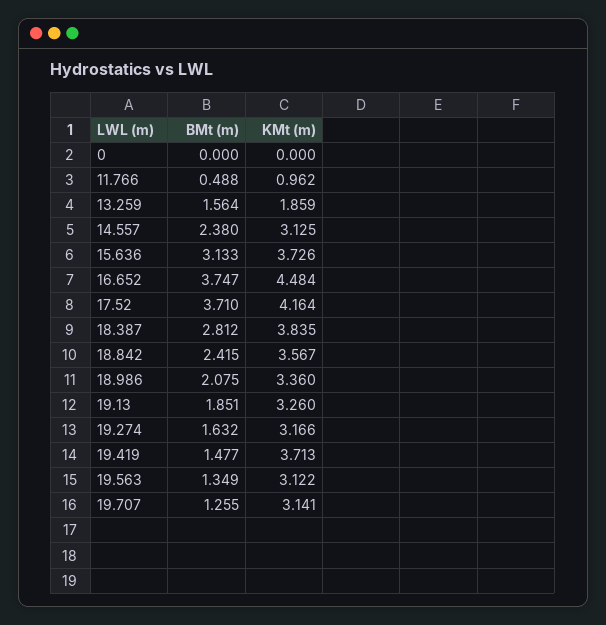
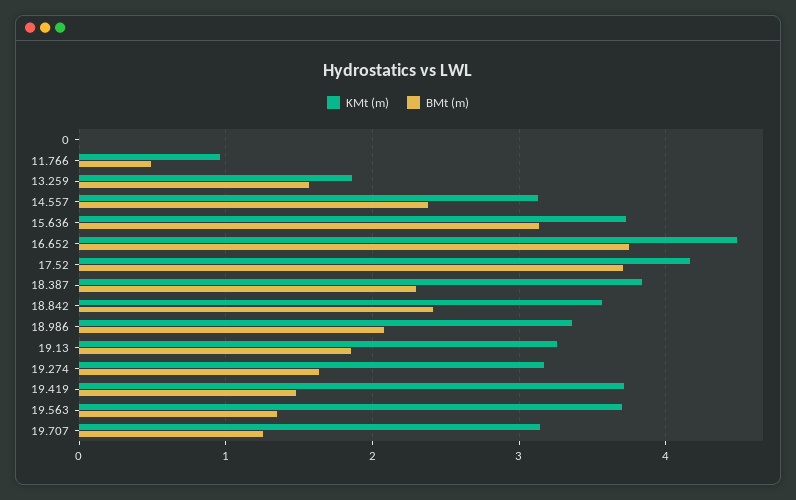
  {
    "BMt (m)": {
      "0": 0,
      "11.766": 0.488,
      "13.259": 1.564,
      "14.557": 2.38,
      "15.636": 3.133,
      "16.652": 3.747,
      "17.52": 3.71,
-     "18.387": 2.812,
+     "18.387": 2.3,
      "18.842": 2.415,
      "18.986": 2.075,
      "19.13": 1.851,
      "19.274": 1.632,
      "19.419": 1.477,
      "19.563": 1.349,
      "19.707": 1.255
    },
    "KMt (m)": {
      "0": 0,
      "11.766": 0.962,
      "13.259": 1.859,
      "14.557": 3.125,
      "15.636": 3.726,
      "16.652": 4.484,
      "17.52": 4.164,
      "18.387": 3.835,
      "18.842": 3.567,
      "18.986": 3.36,
      "19.13": 3.26,
      "19.274": 3.166,
      "19.419": 3.713,
-     "19.563": 3.122,
+     "19.563": 3.7,
      "19.707": 3.141
    }
  }

